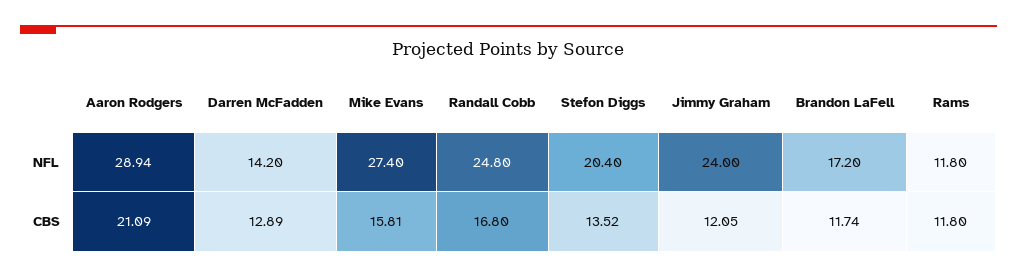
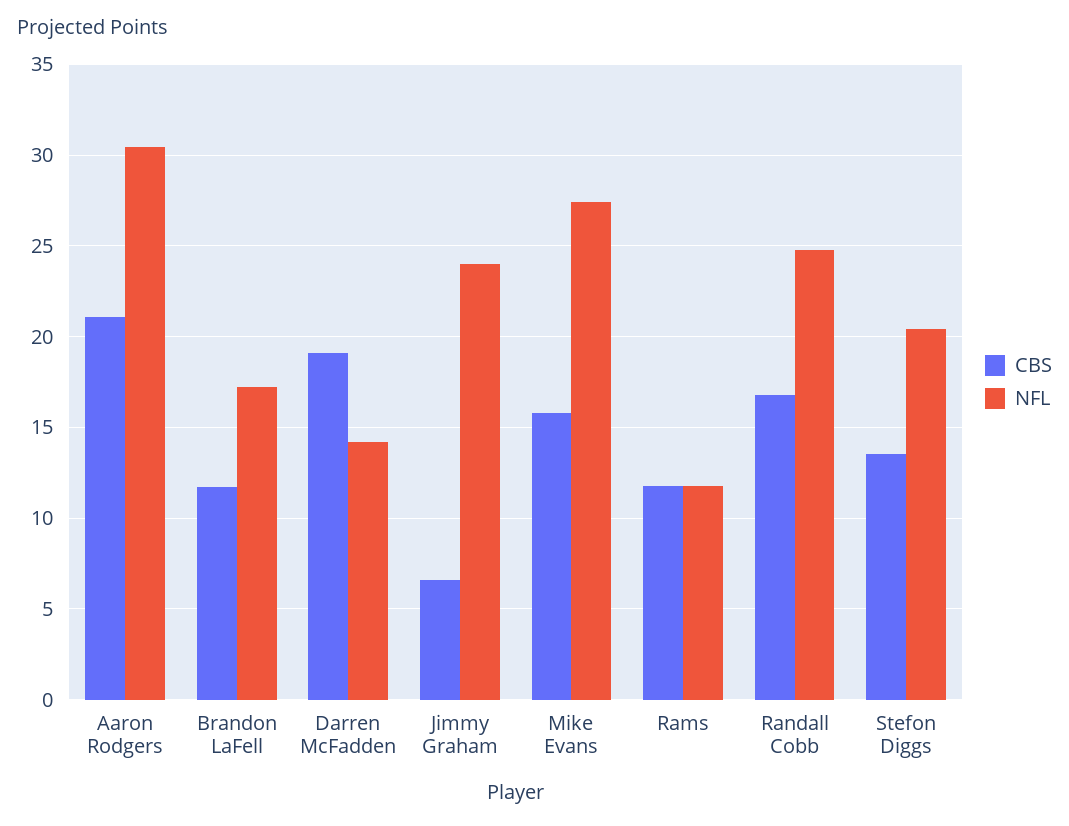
  {
    "NFL": {
-     "Aaron Rodgers": 28.94,
+     "Aaron Rodgers": 30.5,
      "Darren McFadden": 14.2,
      "Mike Evans": 27.4,
      "Randall Cobb": 24.8,
      "Stefon Diggs": 20.4,
      "Jimmy Graham": 24,
      "Brandon LaFell": 17.2,
      "Rams": 11.8
    },
    "CBS": {
      "Aaron Rodgers": 21.09,
-     "Darren McFadden": 12.89,
+     "Darren McFadden": 19,
      "Mike Evans": 15.81,
      "Randall Cobb": 16.8,
      "Stefon Diggs": 13.52,
-     "Jimmy Graham": 12.05,
+     "Jimmy Graham": 6.5,
      "Brandon LaFell": 11.74,
      "Rams": 11.8
    }
  }

